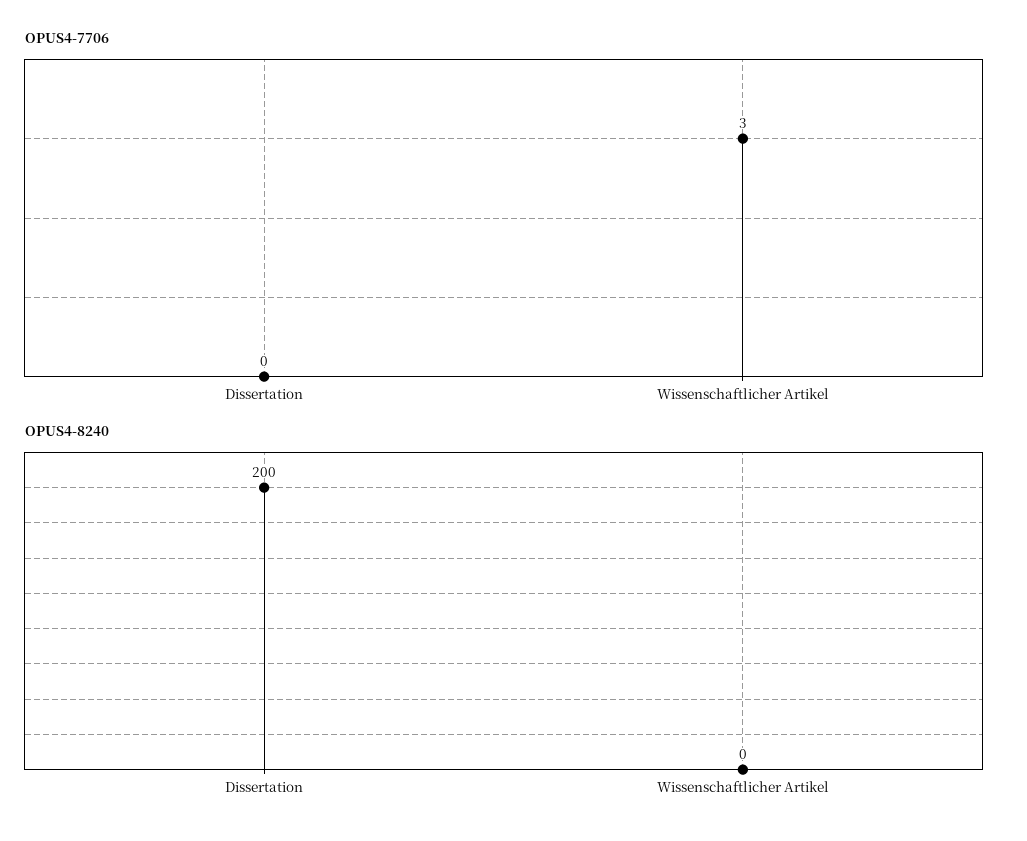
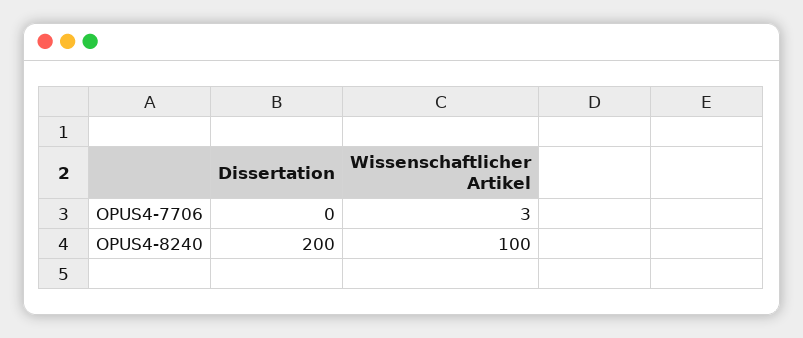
  {
    "OPUS4-7706": {
      "Dissertation": 0,
      "Wissenschaftlicher Artikel": 3
    },
    "OPUS4-8240": {
      "Dissertation": 200,
-     "Wissenschaftlicher Artikel": 0
+     "Wissenschaftlicher Artikel": 100
    }
  }

